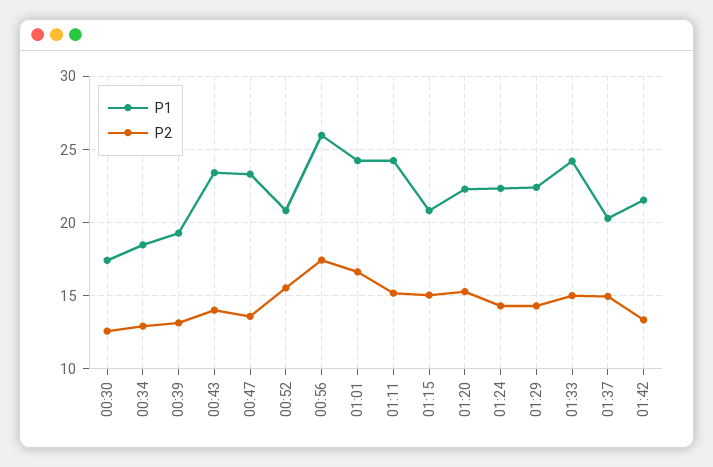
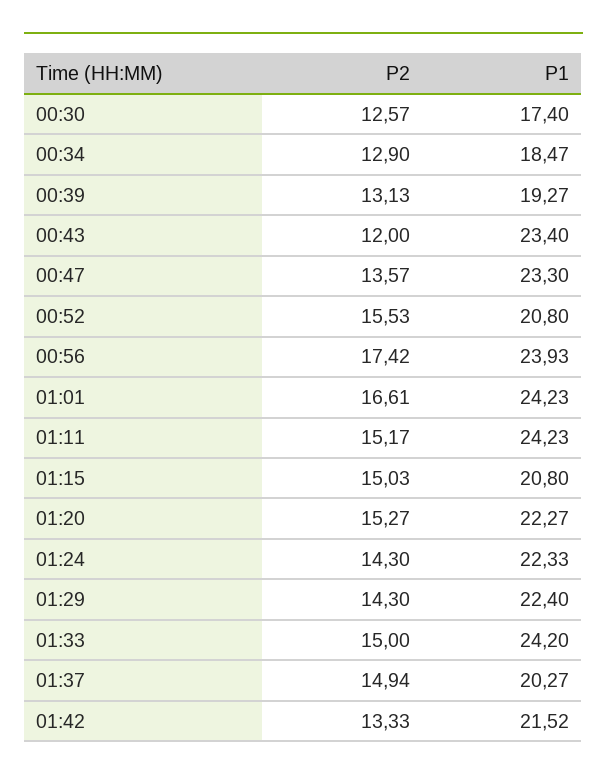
  {
    "P1": {
      "00:30": 17.4,
      "00:34": 18.47,
      "00:39": 19.27,
      "00:43": 23.4,
      "00:47": 23.3,
      "00:52": 20.8,
-     "00:56": 26,
+     "00:56": 23.93,
      "01:01": 24.23,
      "01:11": 24.23,
      "01:15": 20.8,
      "01:20": 22.27,
      "01:24": 22.33,
      "01:29": 22.4,
      "01:33": 24.2,
      "01:37": 20.27,
      "01:42": 21.52
    },
    "P2": {
      "00:30": 12.57,
      "00:34": 12.9,
      "00:39": 13.13,
-     "00:43": 14,
+     "00:43": 12,
      "00:47": 13.57,
      "00:52": 15.53,
      "00:56": 17.42,
      "01:01": 16.61,
      "01:11": 15.17,
      "01:15": 15.03,
      "01:20": 15.27,
      "01:24": 14.3,
      "01:29": 14.3,
      "01:33": 15,
      "01:37": 14.94,
      "01:42": 13.33
    }
  }

